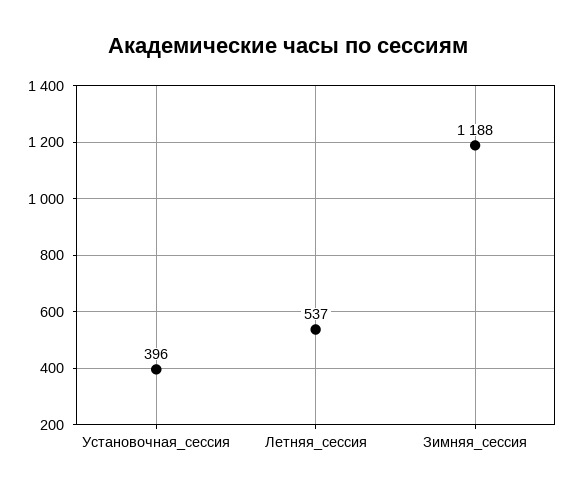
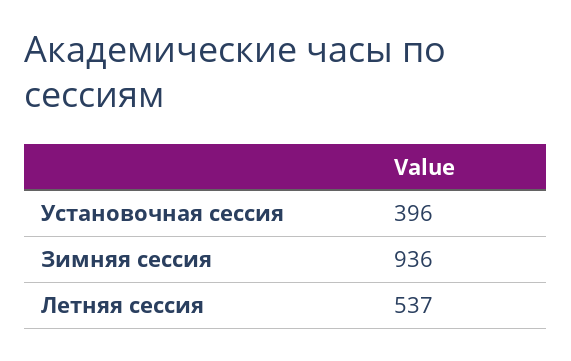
  {
    "Установочная_сессия": 396,
    "Летняя_сессия": 537,
-   "Зимняя_сессия": 1188
+   "Зимняя_сессия": 936
  }

